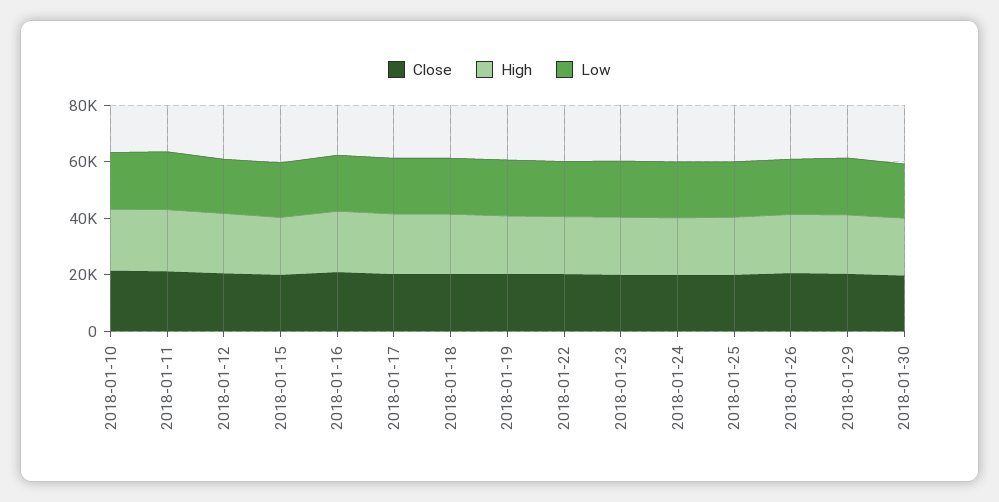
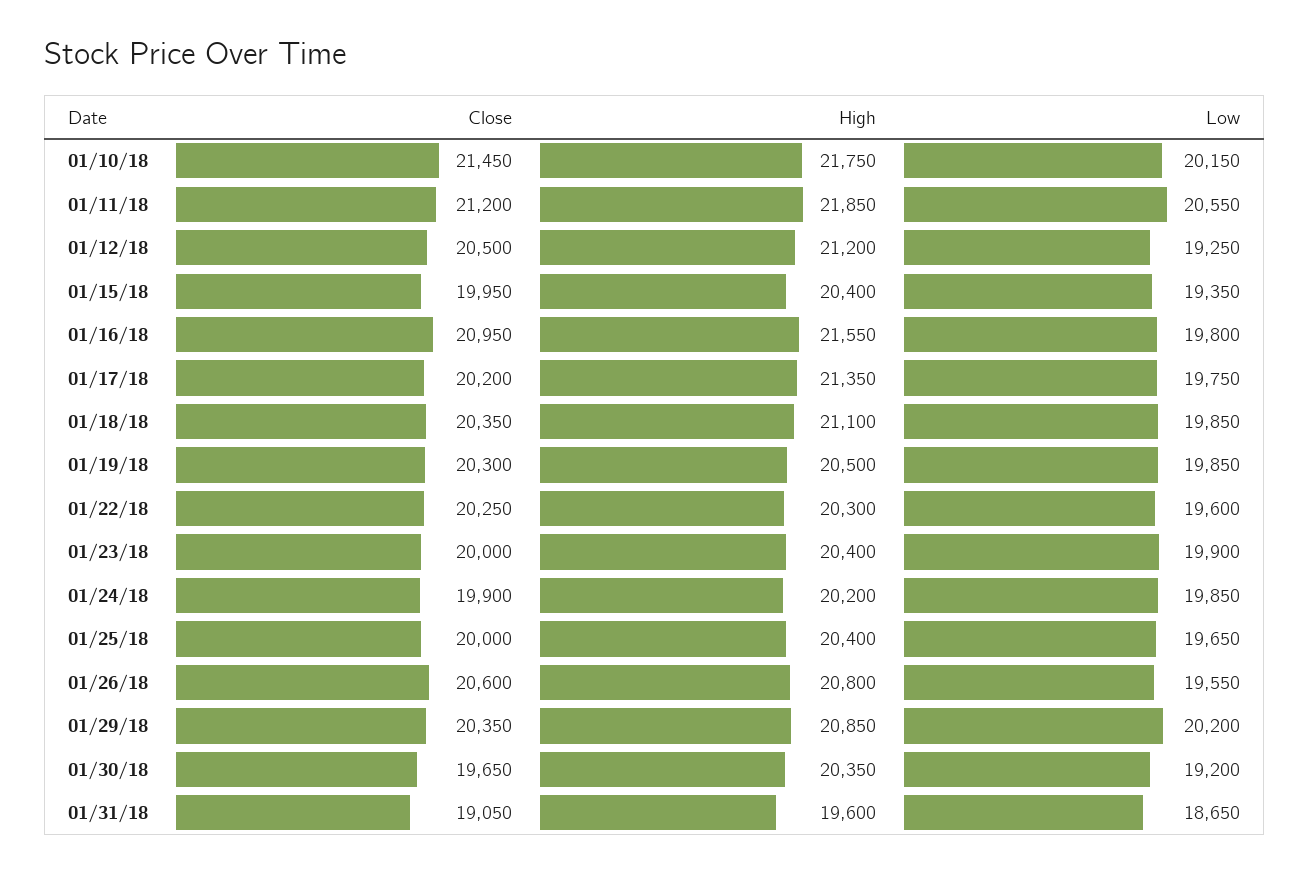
  {
    "Close": {
      "2018-01-10": 21450,
      "2018-01-11": 21200,
      "2018-01-12": 20500,
      "2018-01-15": 19950,
      "2018-01-16": 20950,
      "2018-01-17": 20200,
      "2018-01-18": 20350,
      "2018-01-19": 20300,
      "2018-01-22": 20250,
      "2018-01-23": 20000,
      "2018-01-24": 19900,
      "2018-01-25": 20000,
      "2018-01-26": 20600,
      "2018-01-29": 20350,
-     "2018-01-30": 19650
+     "2018-01-30": 19650,
+     "01/31/18": 19050
    },
    "High": {
      "2018-01-10": 21750,
      "2018-01-11": 21850,
      "2018-01-12": 21200,
      "2018-01-15": 20400,
      "2018-01-16": 21550,
      "2018-01-17": 21350,
      "2018-01-18": 21100,
      "2018-01-19": 20500,
      "2018-01-22": 20300,
      "2018-01-23": 20400,
      "2018-01-24": 20200,
      "2018-01-25": 20400,
      "2018-01-26": 20800,
      "2018-01-29": 20850,
-     "2018-01-30": 20350
+     "2018-01-30": 20350,
+     "01/31/18": 19600
    },
    "Low": {
      "2018-01-10": 20150,
      "2018-01-11": 20550,
      "2018-01-12": 19250,
      "2018-01-15": 19350,
      "2018-01-16": 19800,
      "2018-01-17": 19750,
      "2018-01-18": 19850,
      "2018-01-19": 19850,
      "2018-01-22": 19600,
      "2018-01-23": 19900,
      "2018-01-24": 19850,
      "2018-01-25": 19650,
      "2018-01-26": 19550,
      "2018-01-29": 20200,
-     "2018-01-30": 19200
+     "2018-01-30": 19200,
+     "01/31/18": 18650
    }
  }

